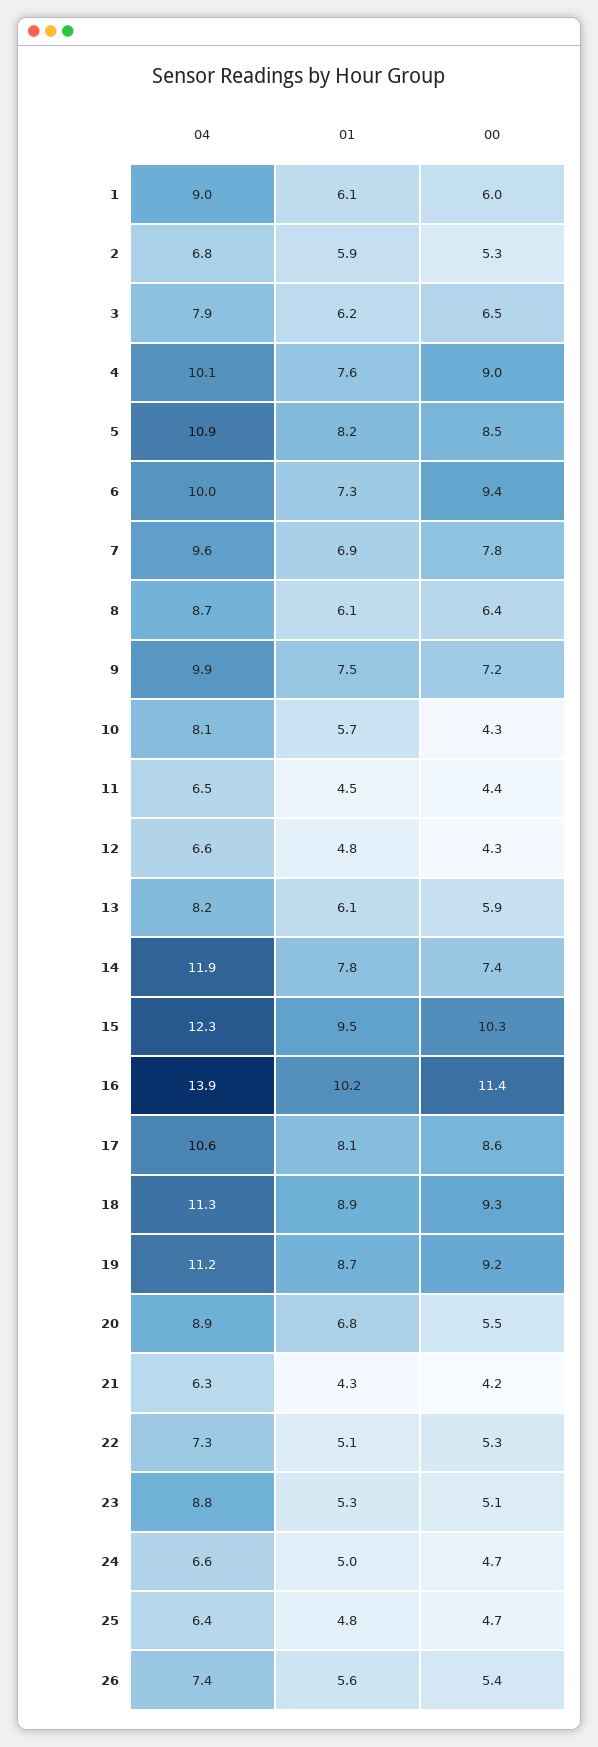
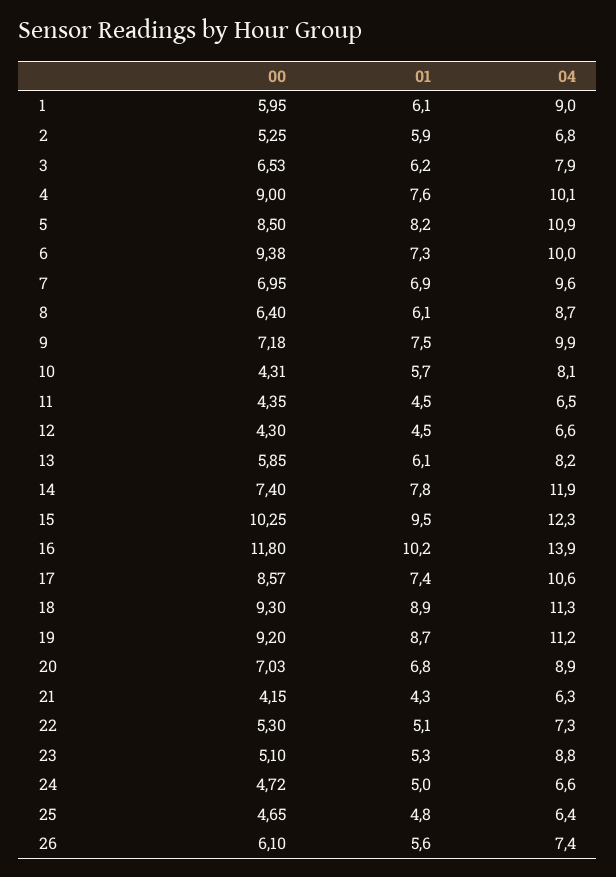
  {
    "04": {
      "1": 9,
      "2": 6.8,
      "3": 7.9,
      "4": 10.1,
      "5": 10.9,
      "6": 10,
      "7": 9.6,
      "8": 8.7,
      "9": 9.9,
      "10": 8.1,
      "11": 6.5,
      "12": 6.6,
      "13": 8.2,
      "14": 11.9,
      "15": 12.3,
      "16": 13.9,
      "17": 10.6,
      "18": 11.3,
      "19": 11.2,
      "20": 8.9,
      "21": 6.3,
      "22": 7.3,
      "23": 8.8,
      "24": 6.6,
      "25": 6.4,
      "26": 7.4
    },
    "01": {
      "1": 6.1,
      "2": 5.9,
      "3": 6.2,
      "4": 7.6,
      "5": 8.2,
      "6": 7.3,
      "7": 6.9,
      "8": 6.1,
      "9": 7.5,
      "10": 5.7,
      "11": 4.5,
-     "12": 4.8,
+     "12": 4.5,
      "13": 6.1,
      "14": 7.8,
      "15": 9.5,
      "16": 10.2,
-     "17": 8.1,
+     "17": 7.4,
      "18": 8.9,
      "19": 8.7,
      "20": 6.8,
      "21": 4.3,
      "22": 5.1,
      "23": 5.3,
      "24": 5,
      "25": 4.8,
      "26": 5.6
    },
    "00": {
      "1": 5.95,
      "2": 5.25,
      "3": 6.53,
      "4": 9,
      "5": 8.5,
      "6": 9.38,
-     "7": 7.8,
+     "7": 6.95,
      "8": 6.4,
      "9": 7.18,
      "10": 4.31,
      "11": 4.35,
      "12": 4.3,
      "13": 5.85,
      "14": 7.4,
      "15": 10.25,
-     "16": 11.4,
+     "16": 11.8,
      "17": 8.57,
      "18": 9.3,
      "19": 9.2,
-     "20": 5.5,
+     "20": 7.03,
      "21": 4.15,
      "22": 5.3,
      "23": 5.1,
      "24": 4.72,
      "25": 4.65,
-     "26": 5.4
+     "26": 6.1
    }
  }

